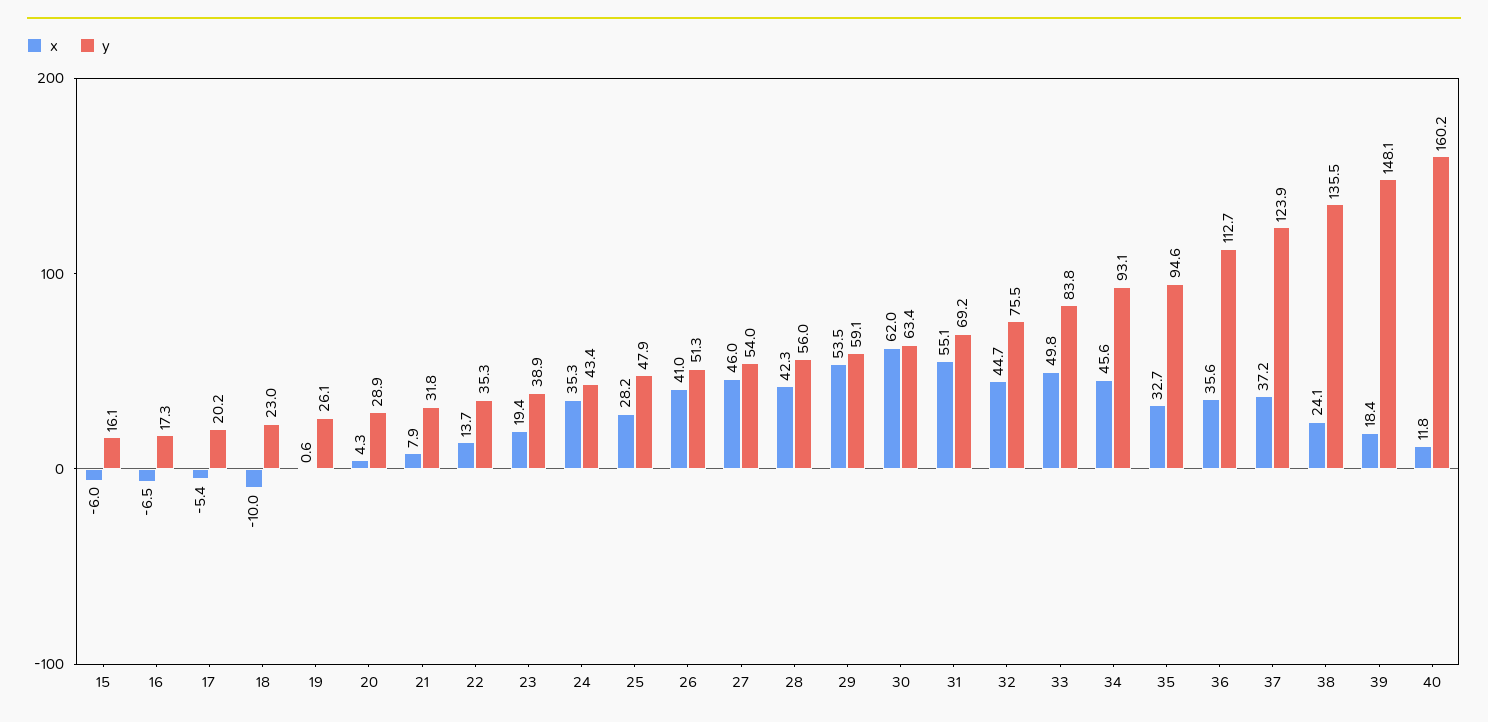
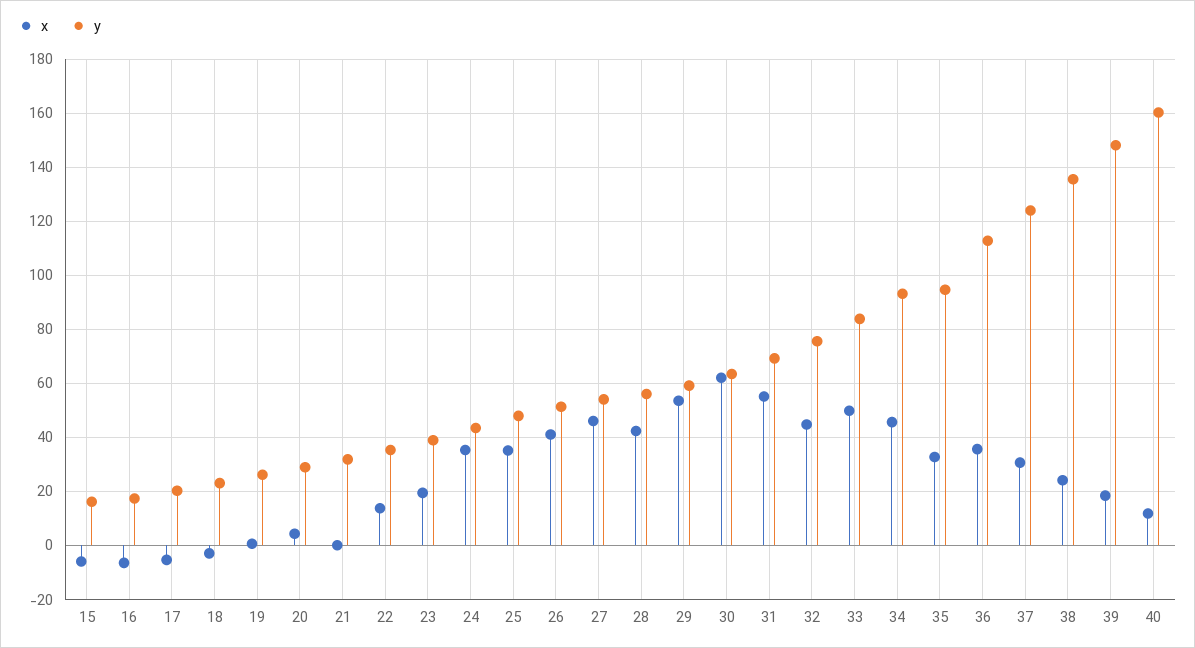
  {
    "x": {
      "15": -6,
      "16": -6.5,
      "17": -5.4,
-     "18": -10,
+     "18": -2.5,
      "19": 0.6,
      "20": 4.3,
-     "21": 7.9,
+     "21": 0,
      "22": 13.7,
      "23": 19.4,
      "24": 35.3,
-     "25": 28.2,
+     "25": 35,
      "26": 41,
      "27": 46,
      "28": 42.3,
      "29": 53.5,
      "30": 62,
      "31": 55.1,
      "32": 44.7,
      "33": 49.8,
      "34": 45.6,
      "35": 32.7,
      "36": 35.6,
-     "37": 37.2,
+     "37": 30,
      "38": 24.1,
      "39": 18.4,
      "40": 11.8
    },
    "y": {
      "15": 16.1,
      "16": 17.3,
      "17": 20.2,
      "18": 23,
      "19": 26.1,
      "20": 28.9,
      "21": 31.8,
      "22": 35.3,
      "23": 38.9,
      "24": 43.4,
      "25": 47.9,
      "26": 51.3,
      "27": 54,
      "28": 56,
      "29": 59.1,
      "30": 63.4,
      "31": 69.2,
      "32": 75.5,
      "33": 83.8,
      "34": 93.1,
      "35": 94.6,
      "36": 112.7,
      "37": 123.9,
      "38": 135.5,
      "39": 148.1,
      "40": 160.2
    }
  }

